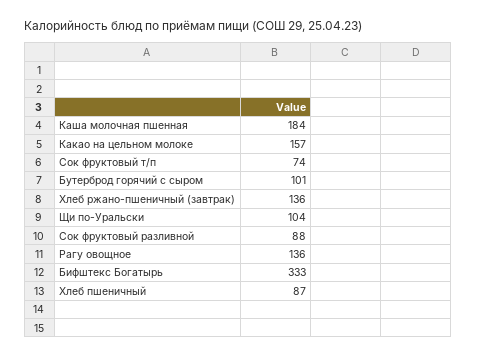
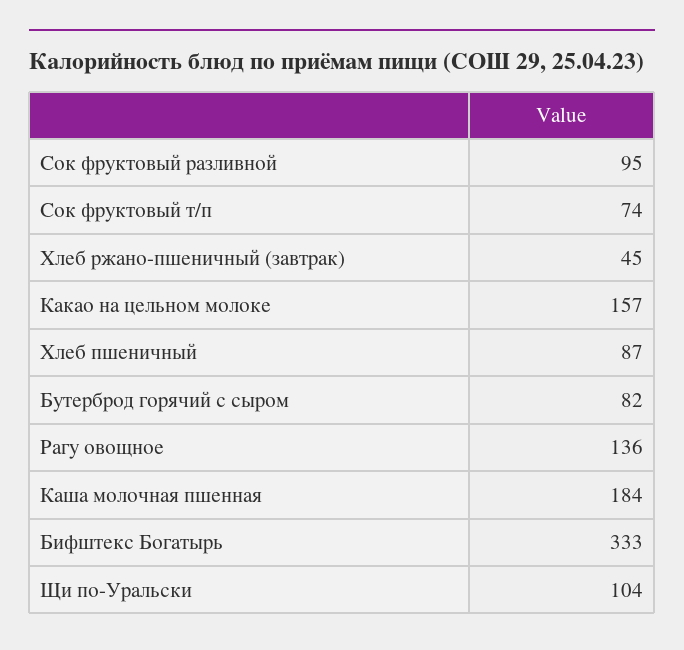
  {
    "Каша молочная пшенная": 184,
    "Какао на цельном молоке": 157,
    "Сок фруктовый т/п": 74,
-   "Бутерброд горячий с сыром": 101,
+   "Бутерброд горячий с сыром": 82,
-   "Хлеб ржано-пшеничный (завтрак)": 136,
+   "Хлеб ржано-пшеничный (завтрак)": 45,
    "Щи по-Уральски": 104,
-   "Сок фруктовый разливной": 88,
+   "Сок фруктовый разливной": 95,
    "Рагу овощное": 136,
    "Бифштекс Богатырь": 333,
    "Хлеб пшеничный": 87
  }

